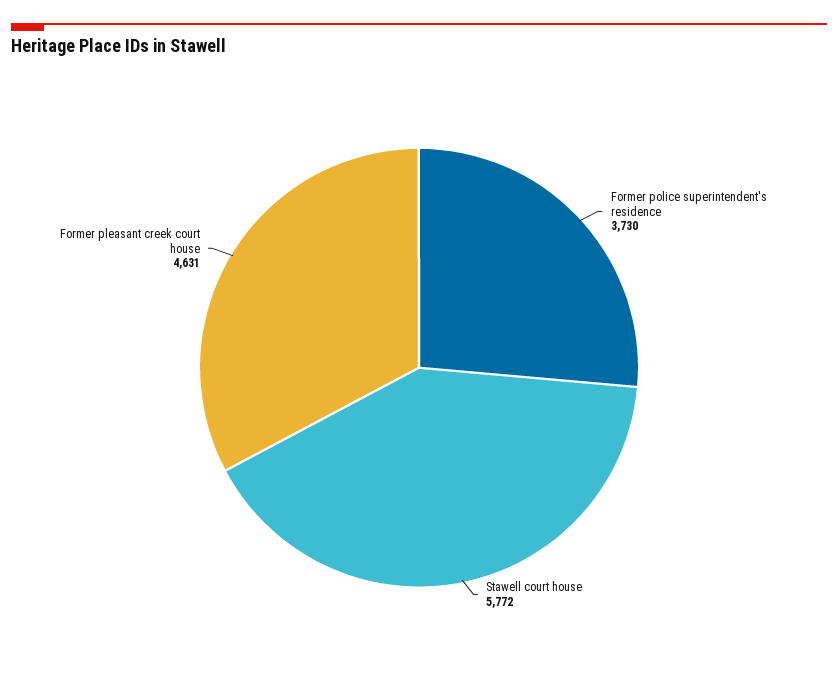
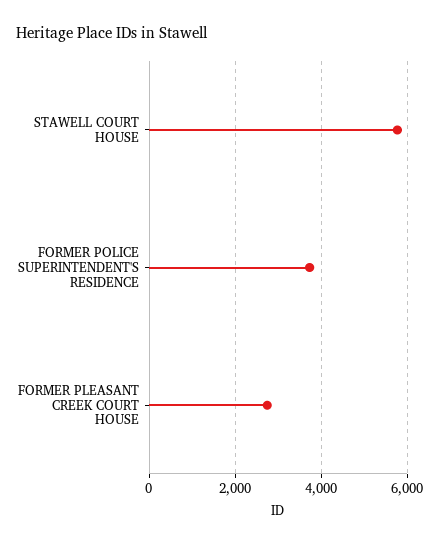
  {
    "Former police superintendent's residence": 3730,
    "Stawell court house": 5772,
-   "Former pleasant creek court house": 4631
+   "Former pleasant creek court house": 2800
  }

